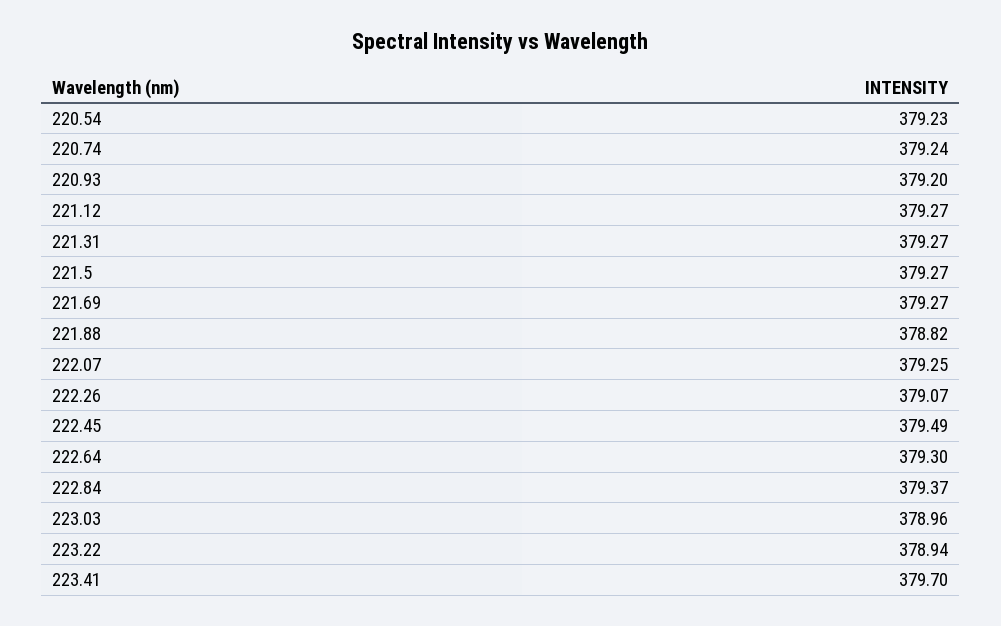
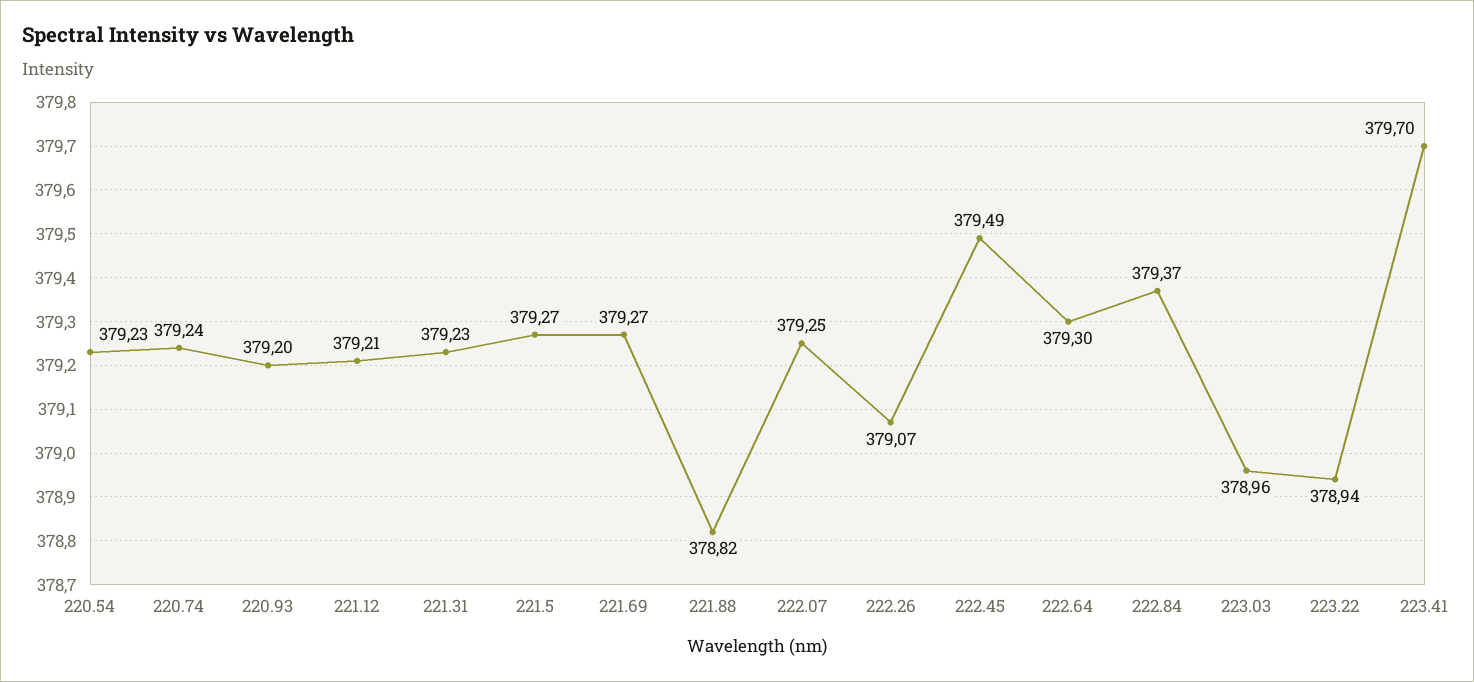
  {
    "220.54": 379.23,
    "220.74": 379.24,
    "220.93": 379.2,
-   "221.12": 379.27,
+   "221.12": 379.21,
-   "221.31": 379.27,
+   "221.31": 379.23,
    "221.5": 379.27,
    "221.69": 379.27,
    "221.88": 378.82,
    "222.07": 379.25,
    "222.26": 379.07,
    "222.45": 379.49,
    "222.64": 379.3,
    "222.84": 379.37,
    "223.03": 378.96,
    "223.22": 378.94,
    "223.41": 379.7
  }

